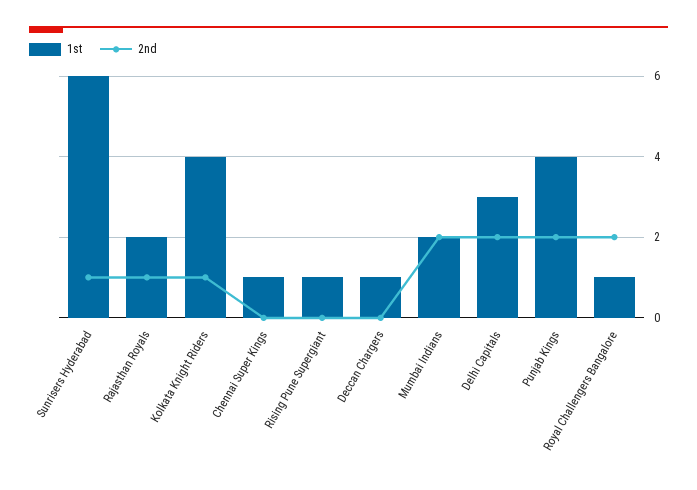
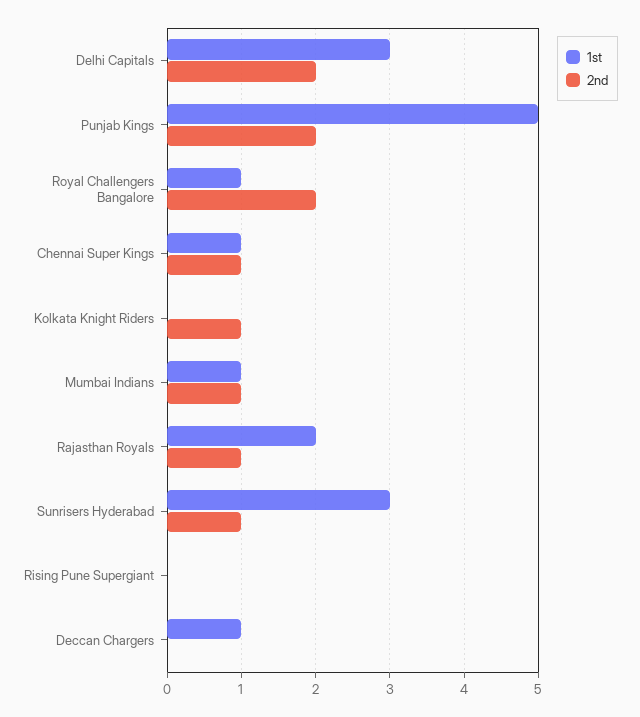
  {
    "1st": {
-     "Sunrisers Hyderabad": 6,
+     "Sunrisers Hyderabad": 3,
      "Rajasthan Royals": 2,
-     "Kolkata Knight Riders": 4,
+     "Kolkata Knight Riders": 0,
      "Chennai Super Kings": 1,
-     "Rising Pune Supergiant": 1,
+     "Rising Pune Supergiant": 0,
      "Deccan Chargers": 1,
-     "Mumbai Indians": 2,
+     "Mumbai Indians": 1,
      "Delhi Capitals": 3,
-     "Punjab Kings": 4,
+     "Punjab Kings": 5,
      "Royal Challengers Bangalore": 1
    },
    "2nd": {
      "Sunrisers Hyderabad": 1,
      "Rajasthan Royals": 1,
      "Kolkata Knight Riders": 1,
-     "Chennai Super Kings": 0,
+     "Chennai Super Kings": 1,
      "Rising Pune Supergiant": 0,
      "Deccan Chargers": 0,
-     "Mumbai Indians": 2,
+     "Mumbai Indians": 1,
      "Delhi Capitals": 2,
      "Punjab Kings": 2,
      "Royal Challengers Bangalore": 2
    }
  }

